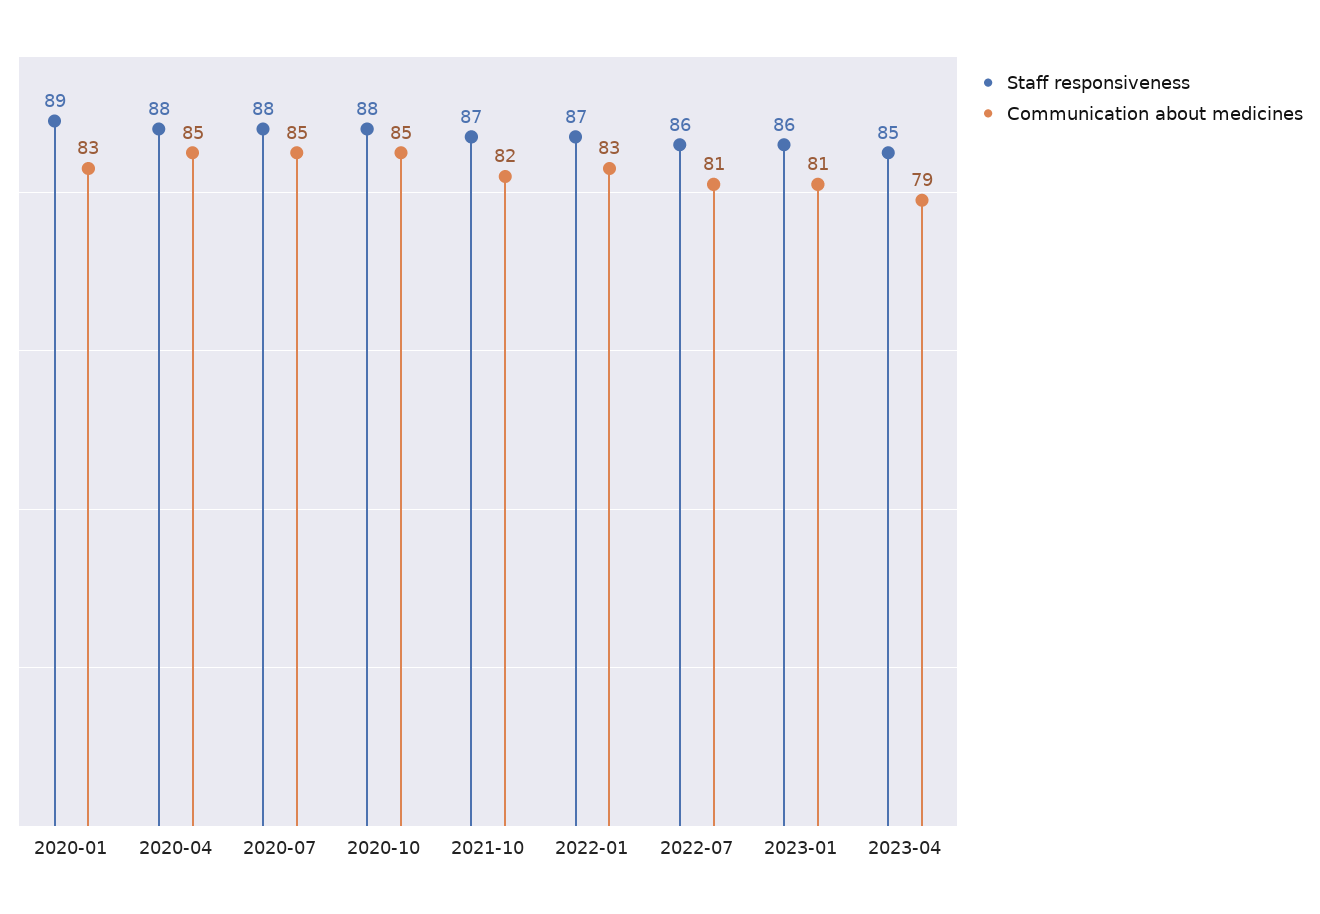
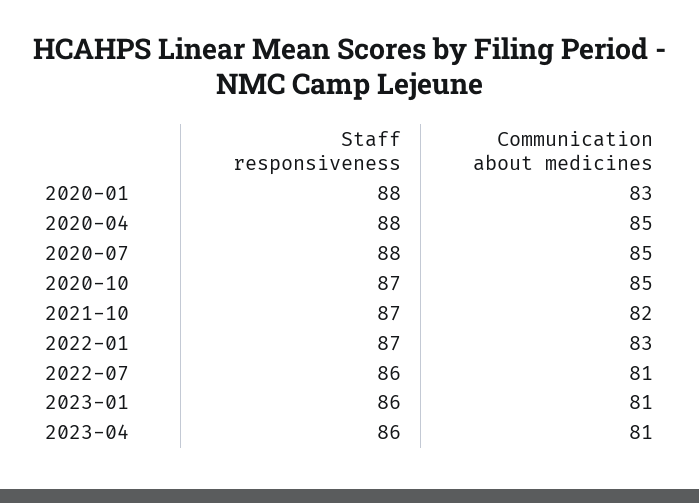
  {
    "Staff responsiveness": {
-     "2020-01": 89,
+     "2020-01": 88,
      "2020-04": 88,
      "2020-07": 88,
-     "2020-10": 88,
+     "2020-10": 87,
      "2021-10": 87,
      "2022-01": 87,
      "2022-07": 86,
      "2023-01": 86,
-     "2023-04": 85
+     "2023-04": 86
    },
    "Communication about medicines": {
      "2020-01": 83,
      "2020-04": 85,
      "2020-07": 85,
      "2020-10": 85,
      "2021-10": 82,
      "2022-01": 83,
      "2022-07": 81,
      "2023-01": 81,
-     "2023-04": 79
+     "2023-04": 81
    }
  }

